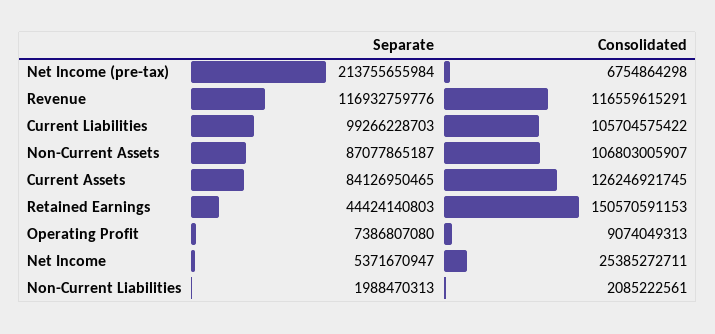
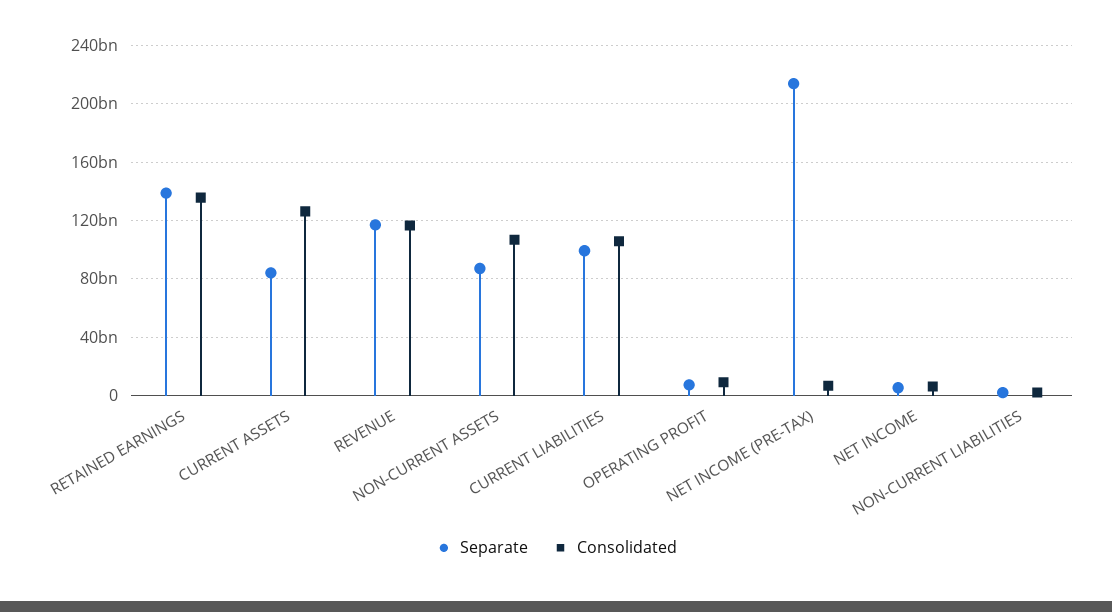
  {
    "Separate": {
      "Net Income (pre-tax)": 213755655984,
      "Revenue": 116932759776,
      "Current Liabilities": 99266228703,
      "Non-Current Assets": 87077865187,
      "Current Assets": 84126950465,
-     "Retained Earnings": 44424140803,
+     "Retained Earnings": 140000000000,
      "Operating Profit": 7386807080,
      "Net Income": 5371670947,
      "Non-Current Liabilities": 1988470313
    },
    "Consolidated": {
      "Net Income (pre-tax)": 6754864298,
      "Revenue": 116559615291,
      "Current Liabilities": 105704575422,
      "Non-Current Assets": 106803005907,
      "Current Assets": 126246921745,
-     "Retained Earnings": 150570591153,
+     "Retained Earnings": 135000000000,
      "Operating Profit": 9074049313,
-     "Net Income": 25385272711,
+     "Net Income": 5000000000,
      "Non-Current Liabilities": 2085222561
    }
  }

